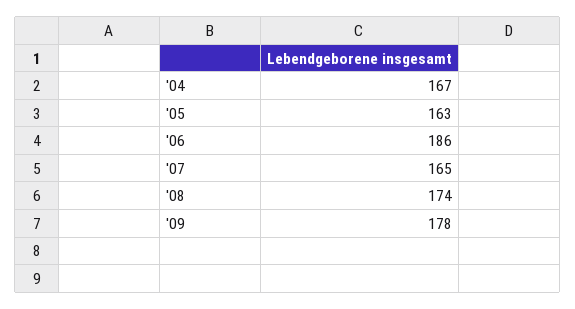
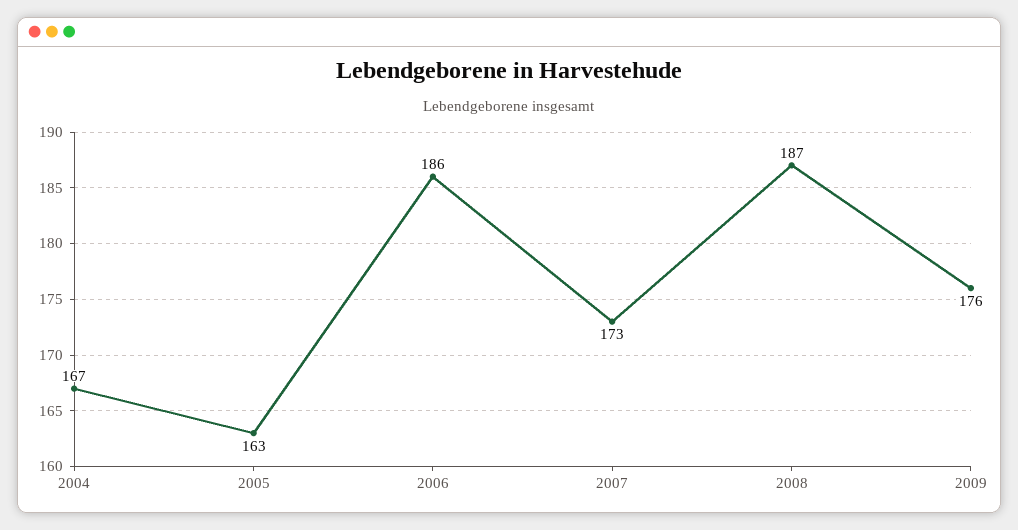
  {
    "'04": 167,
    "'05": 163,
    "'06": 186,
-   "'07": 165,
+   "'07": 173,
-   "'08": 174,
+   "'08": 187,
-   "'09": 178
+   "'09": 176
  }

